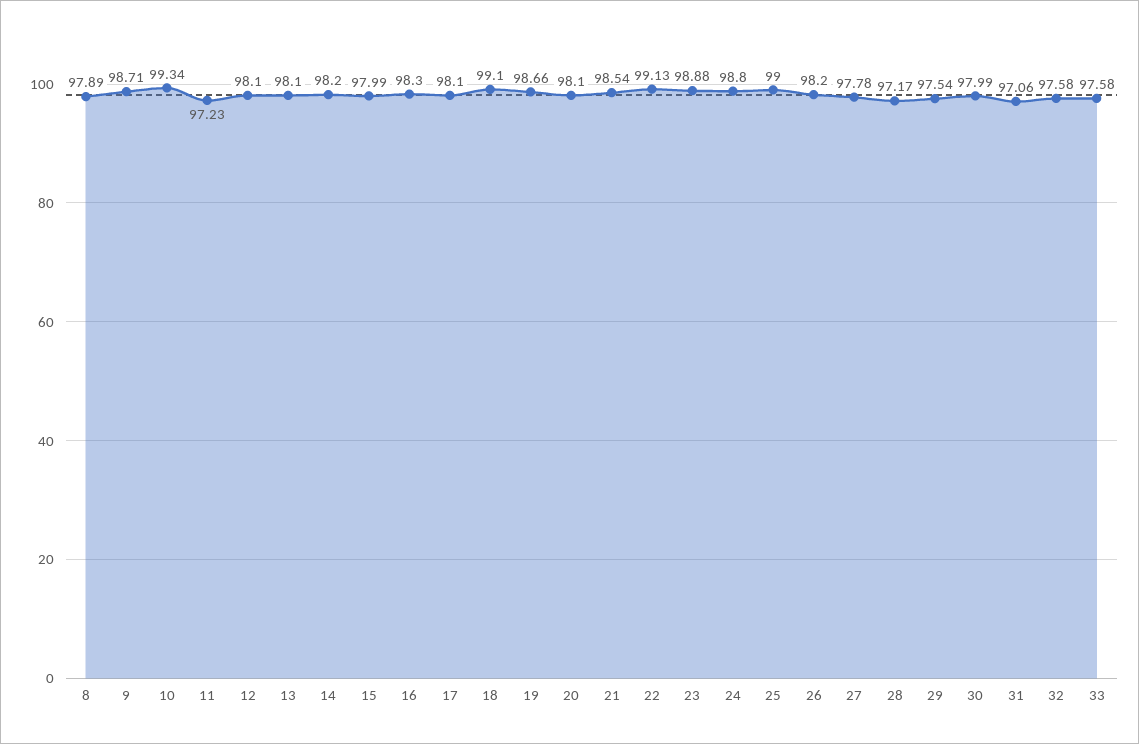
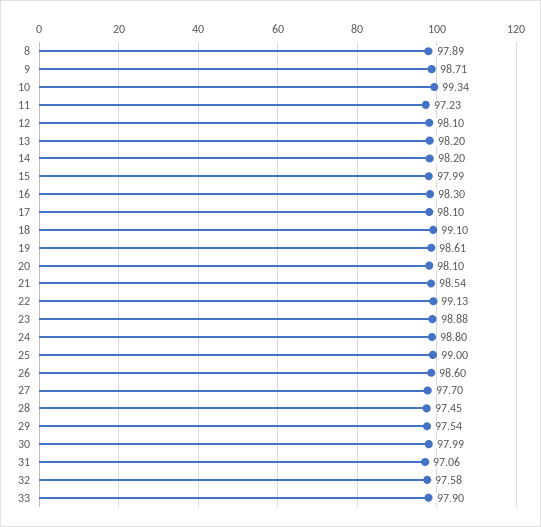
  {
    "8": 97.89,
    "9": 98.71,
    "10": 99.34,
    "11": 97.23,
    "12": 98.1,
-   "13": 98.1,
+   "13": 98.2,
    "14": 98.2,
    "15": 97.99,
    "16": 98.3,
    "17": 98.1,
    "18": 99.1,
-   "19": 98.66,
+   "19": 98.61,
    "20": 98.1,
    "21": 98.54,
    "22": 99.13,
    "23": 98.88,
    "24": 98.8,
    "25": 99,
-   "26": 98.2,
+   "26": 98.6,
-   "27": 97.78,
+   "27": 97.7,
-   "28": 97.17,
+   "28": 97.45,
    "29": 97.54,
    "30": 97.99,
    "31": 97.06,
    "32": 97.58,
-   "33": 97.58
+   "33": 97.9
  }

